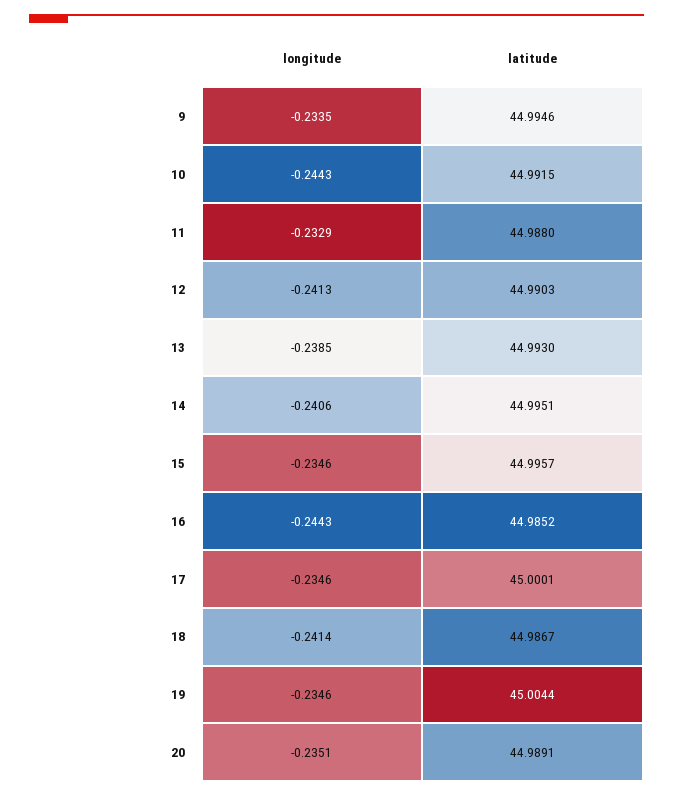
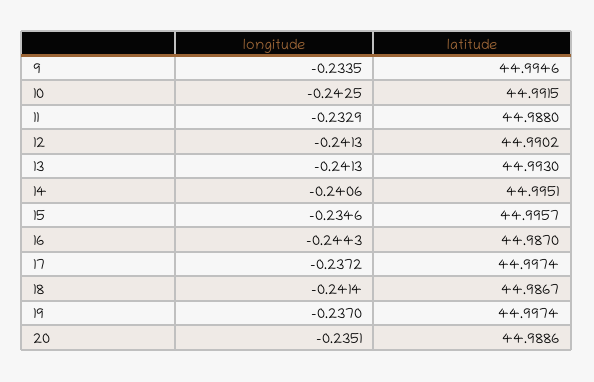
  {
    "longitude": {
      "9": -0.2335,
-     "10": -0.2443,
+     "10": -0.2425,
      "11": -0.2329,
      "12": -0.2413,
-     "13": -0.2385,
+     "13": -0.2413,
      "14": -0.2406,
      "15": -0.2346,
      "16": -0.2443,
-     "17": -0.2346,
+     "17": -0.2372,
      "18": -0.2414,
-     "19": -0.2346,
+     "19": -0.237,
      "20": -0.2351
    },
    "latitude": {
      "9": 44.9946,
      "10": 44.9915,
      "11": 44.988,
-     "12": 44.9903,
+     "12": 44.9902,
      "13": 44.993,
      "14": 44.9951,
      "15": 44.9957,
-     "16": 44.9852,
+     "16": 44.987,
-     "17": 45.0001,
+     "17": 44.9974,
      "18": 44.9867,
-     "19": 45.0044,
+     "19": 44.9974,
-     "20": 44.9891
+     "20": 44.9886
    }
  }

